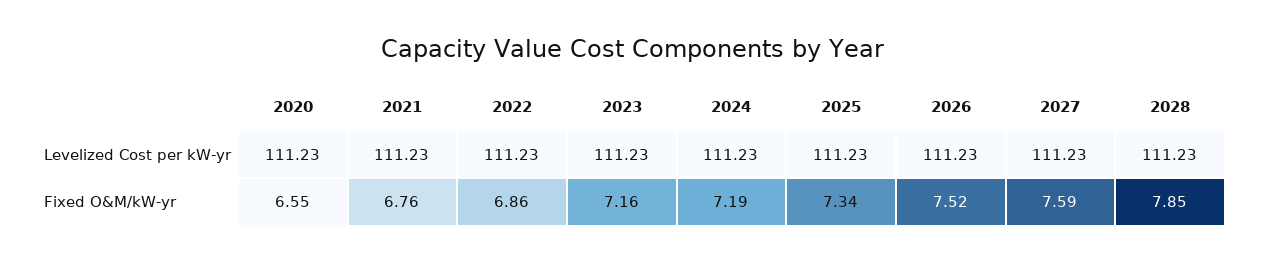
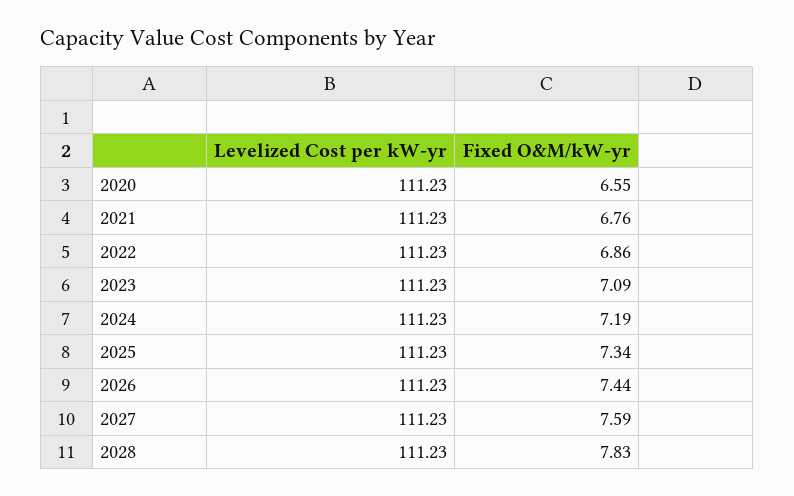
  {
    "2020": {
      "Levelized Cost per kW-yr": 111.23,
      "Fixed O&M/kW-yr": 6.55
    },
    "2021": {
      "Levelized Cost per kW-yr": 111.23,
      "Fixed O&M/kW-yr": 6.76
    },
    "2022": {
      "Levelized Cost per kW-yr": 111.23,
      "Fixed O&M/kW-yr": 6.86
    },
    "2023": {
      "Levelized Cost per kW-yr": 111.23,
-     "Fixed O&M/kW-yr": 7.16
+     "Fixed O&M/kW-yr": 7.09
    },
    "2024": {
      "Levelized Cost per kW-yr": 111.23,
      "Fixed O&M/kW-yr": 7.19
    },
    "2025": {
      "Levelized Cost per kW-yr": 111.23,
      "Fixed O&M/kW-yr": 7.34
    },
    "2026": {
      "Levelized Cost per kW-yr": 111.23,
-     "Fixed O&M/kW-yr": 7.52
+     "Fixed O&M/kW-yr": 7.44
    },
    "2027": {
      "Levelized Cost per kW-yr": 111.23,
      "Fixed O&M/kW-yr": 7.59
    },
    "2028": {
      "Levelized Cost per kW-yr": 111.23,
-     "Fixed O&M/kW-yr": 7.85
+     "Fixed O&M/kW-yr": 7.83
    }
  }

